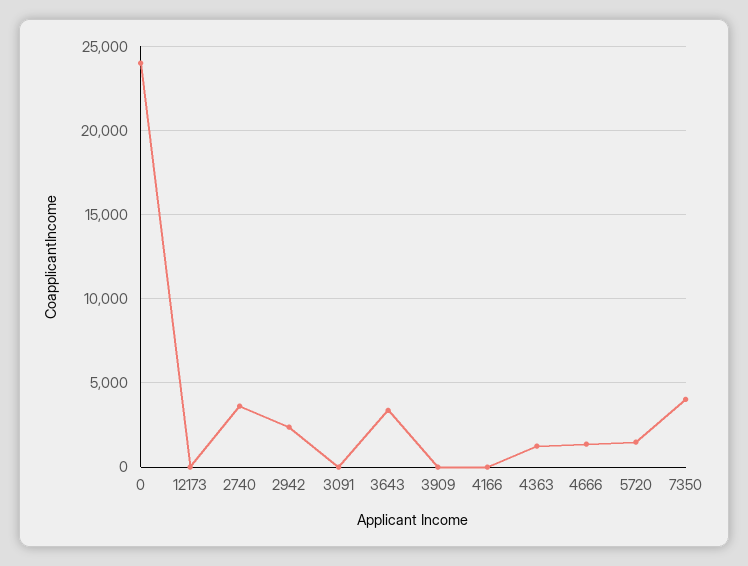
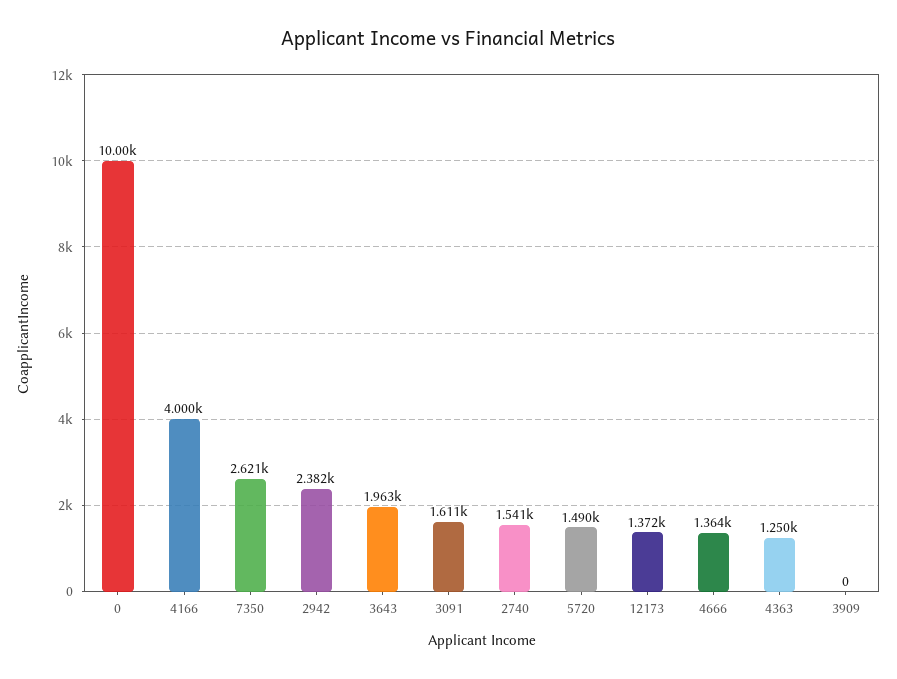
  {
-   "0": 24000,
+   "0": 10000,
-   "12173": 0,
+   "12173": 1372,
-   "2740": 3500,
+   "2740": 1541,
    "2942": 2382,
-   "3091": 0,
+   "3091": 1611,
-   "3643": 3500,
+   "3643": 1963,
    "3909": 0,
-   "4166": 0,
+   "4166": 4000,
    "4363": 1250,
    "4666": 1364,
    "5720": 1490,
-   "7350": 4000
+   "7350": 2621
  }

